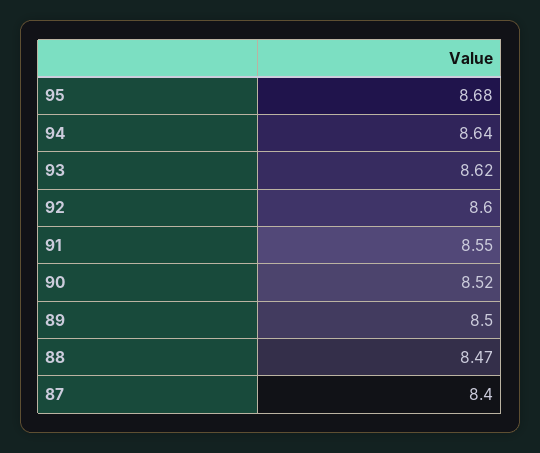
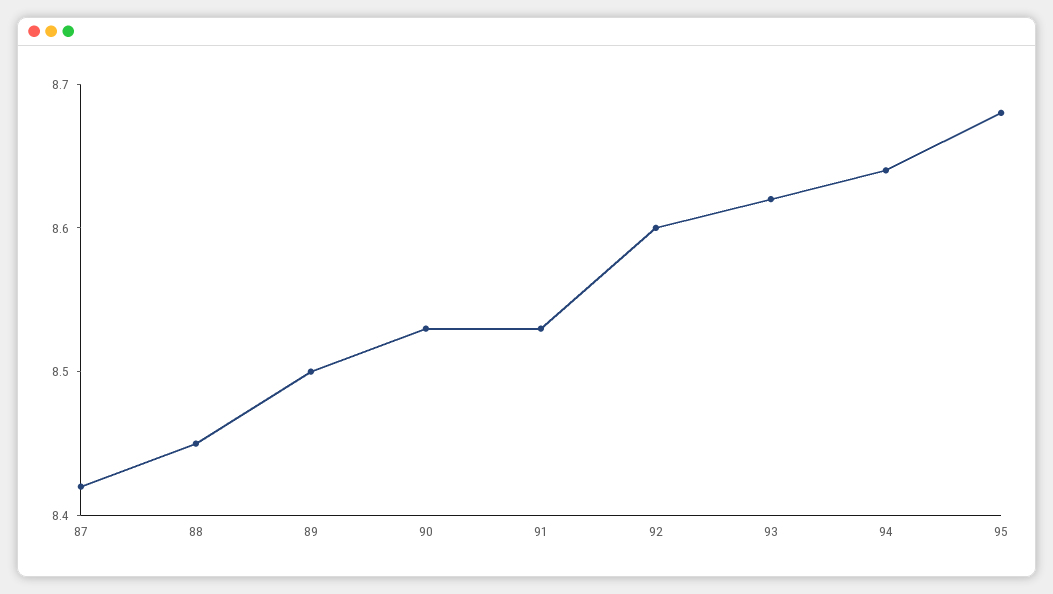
  {
    "95": 8.68,
    "94": 8.64,
    "93": 8.62,
    "92": 8.6,
-   "91": 8.55,
+   "91": 8.53,
-   "90": 8.52,
+   "90": 8.53,
    "89": 8.5,
-   "88": 8.47,
+   "88": 8.45,
-   "87": 8.4
+   "87": 8.42
  }

